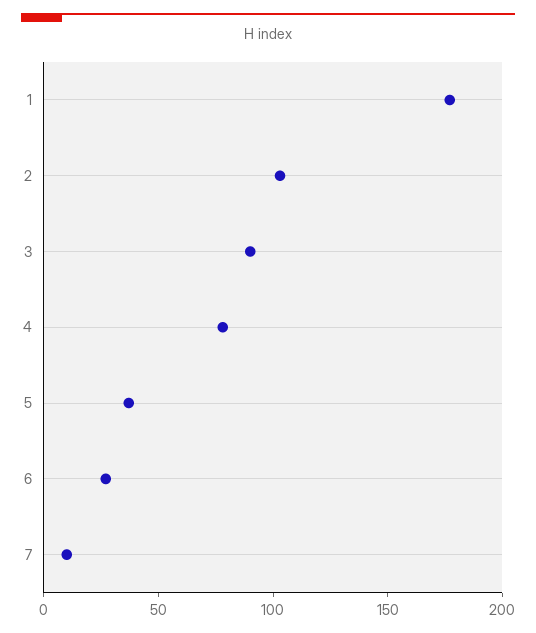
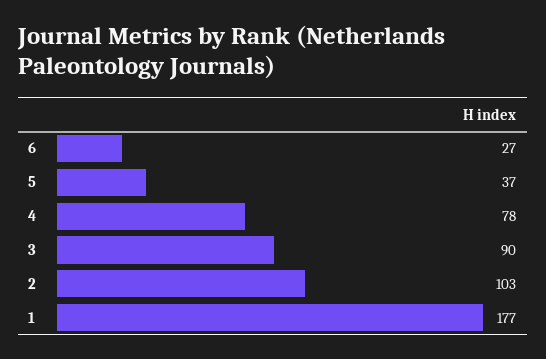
  {
    "1": 177,
    "2": 103,
    "3": 90,
    "4": 78,
    "5": 37,
-   "6": 27,
+   "6": 27
-   "7": 10
  }

